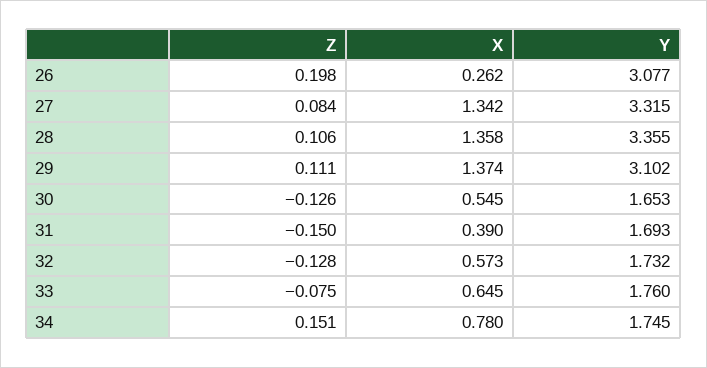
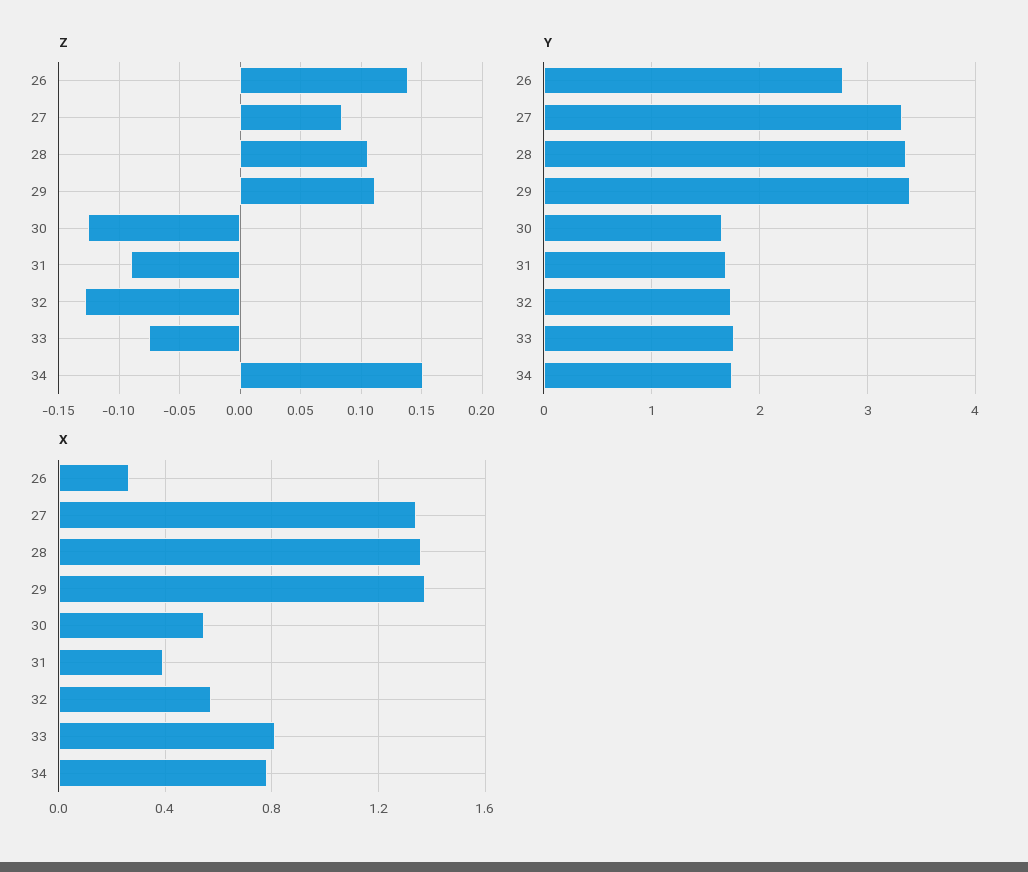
  {
    "Z": {
-     "26": 0.198,
+     "26": 0.14,
      "27": 0.084,
      "28": 0.106,
      "29": 0.111,
      "30": -0.126,
-     "31": -0.15,
+     "31": -0.09,
      "32": -0.128,
      "33": -0.075,
      "34": 0.151
    },
    "X": {
      "26": 0.262,
      "27": 1.342,
      "28": 1.358,
      "29": 1.374,
      "30": 0.545,
      "31": 0.39,
      "32": 0.573,
-     "33": 0.645,
+     "33": 0.8,
      "34": 0.78
    },
    "Y": {
-     "26": 3.077,
+     "26": 2.8,
      "27": 3.315,
      "28": 3.355,
-     "29": 3.102,
+     "29": 3.4,
      "30": 1.653,
      "31": 1.693,
      "32": 1.732,
      "33": 1.76,
      "34": 1.745
    }
  }

